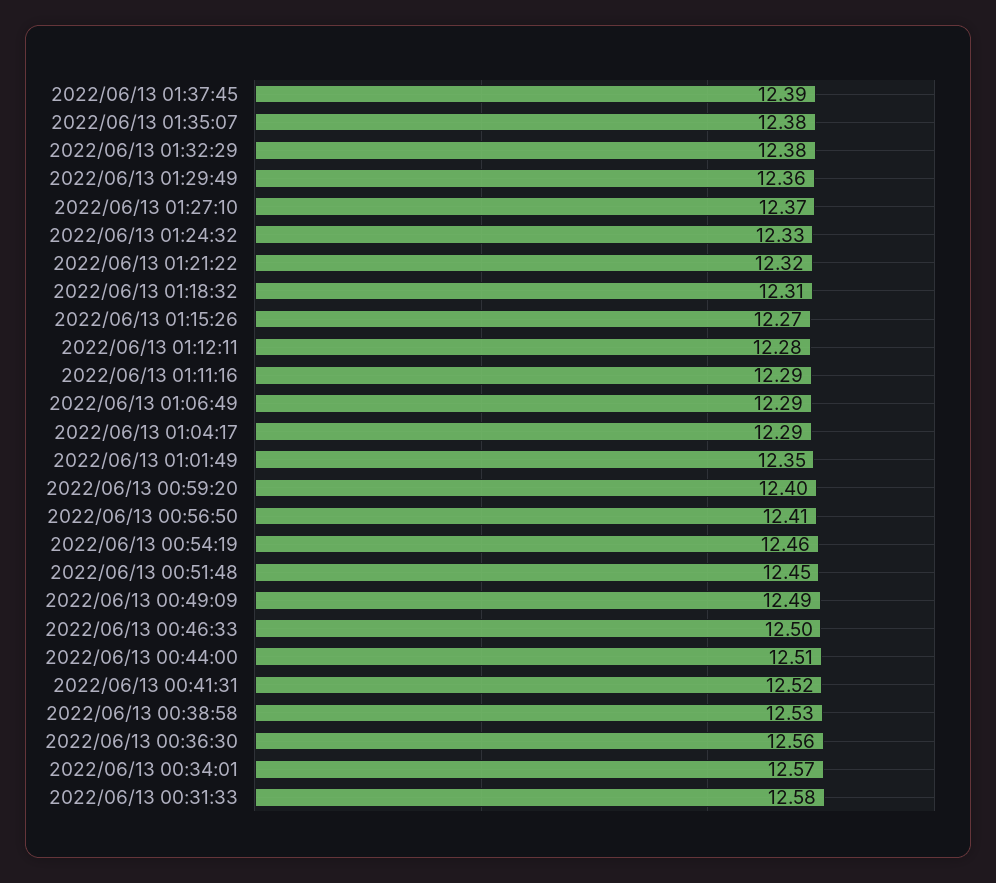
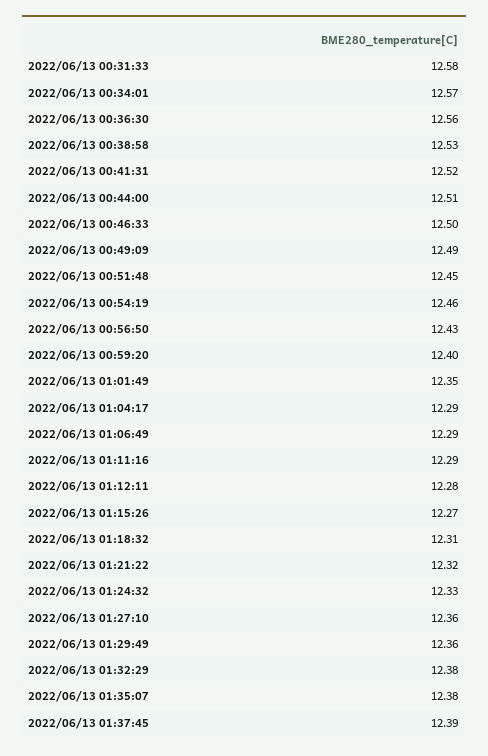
  {
    "2022/06/13 01:37:45": 12.39,
    "2022/06/13 01:35:07": 12.38,
    "2022/06/13 01:32:29": 12.38,
    "2022/06/13 01:29:49": 12.36,
-   "2022/06/13 01:27:10": 12.37,
+   "2022/06/13 01:27:10": 12.36,
    "2022/06/13 01:24:32": 12.33,
    "2022/06/13 01:21:22": 12.32,
    "2022/06/13 01:18:32": 12.31,
    "2022/06/13 01:15:26": 12.27,
    "2022/06/13 01:12:11": 12.28,
    "2022/06/13 01:11:16": 12.29,
    "2022/06/13 01:06:49": 12.29,
    "2022/06/13 01:04:17": 12.29,
    "2022/06/13 01:01:49": 12.35,
    "2022/06/13 00:59:20": 12.4,
-   "2022/06/13 00:56:50": 12.41,
+   "2022/06/13 00:56:50": 12.43,
    "2022/06/13 00:54:19": 12.46,
    "2022/06/13 00:51:48": 12.45,
    "2022/06/13 00:49:09": 12.49,
    "2022/06/13 00:46:33": 12.5,
    "2022/06/13 00:44:00": 12.51,
    "2022/06/13 00:41:31": 12.52,
    "2022/06/13 00:38:58": 12.53,
    "2022/06/13 00:36:30": 12.56,
    "2022/06/13 00:34:01": 12.57,
    "2022/06/13 00:31:33": 12.58
  }

